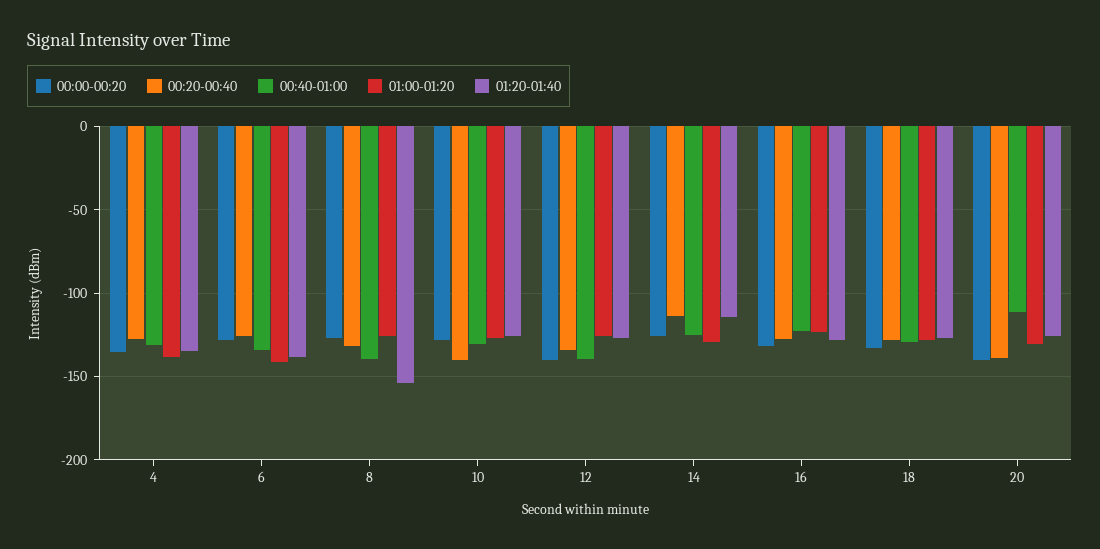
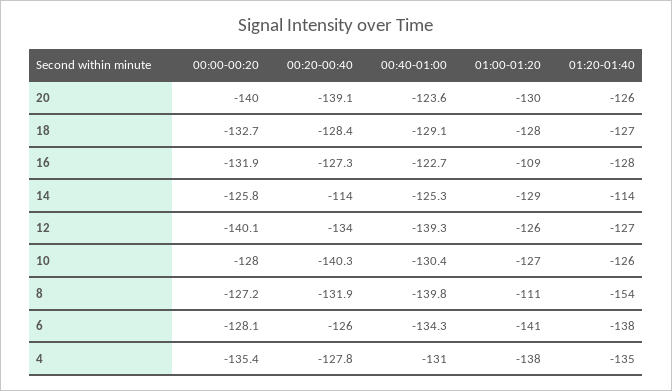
  {
    "00:00-00:20": {
      "4": -135.4,
      "6": -128.1,
      "8": -127.2,
      "10": -128,
      "12": -140.1,
      "14": -125.8,
      "16": -131.9,
      "18": -132.7,
      "20": -140
    },
    "00:20-00:40": {
      "4": -127.8,
      "6": -126,
      "8": -131.9,
      "10": -140.3,
      "12": -134,
      "14": -114,
      "16": -127.3,
      "18": -128.4,
      "20": -139.1
    },
    "00:40-01:00": {
      "4": -131,
      "6": -134.3,
      "8": -139.8,
      "10": -130.4,
      "12": -139.3,
      "14": -125.3,
      "16": -122.7,
      "18": -129.1,
-     "20": -110
+     "20": -123.6
    },
    "01:00-01:20": {
      "4": -138,
      "6": -141,
-     "8": -125,
+     "8": -111,
      "10": -127,
      "12": -126,
      "14": -129,
-     "16": -125,
+     "16": -109,
      "18": -128,
      "20": -130
    },
    "01:20-01:40": {
      "4": -135,
      "6": -138,
      "8": -154,
      "10": -126,
      "12": -127,
      "14": -114,
      "16": -128,
      "18": -127,
      "20": -126
    }
  }

